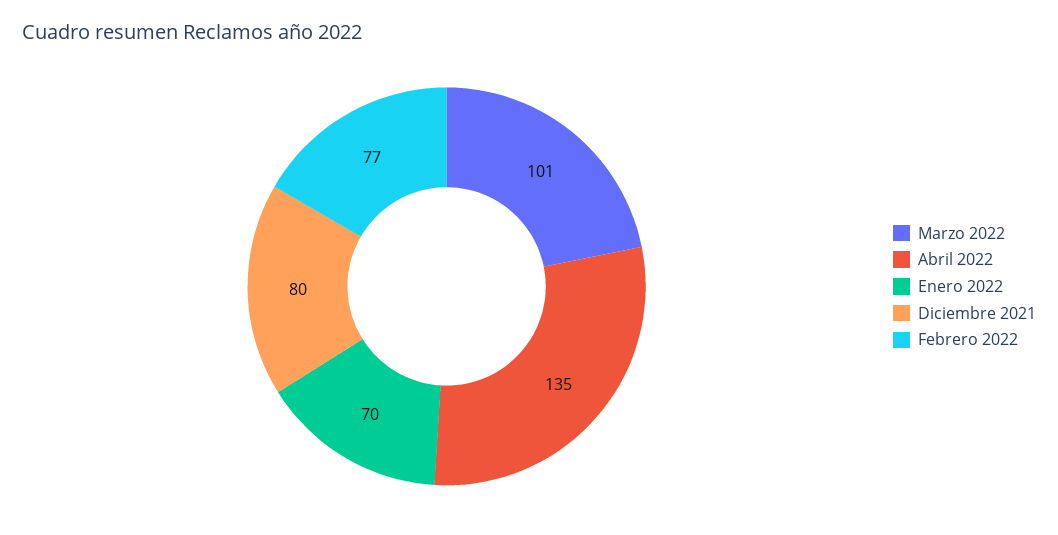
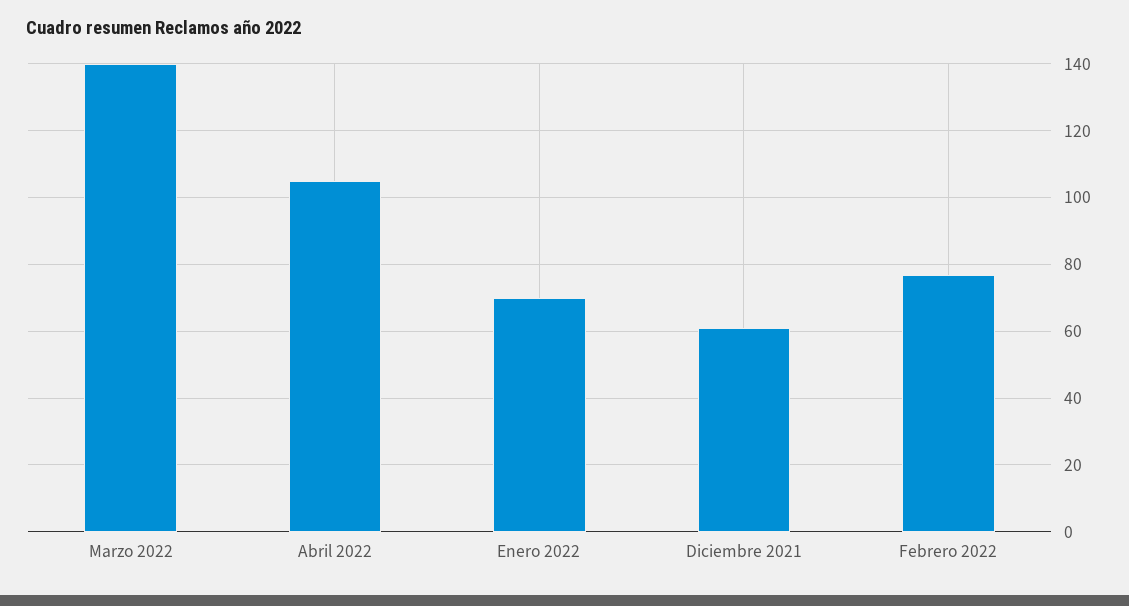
  {
-   "Marzo 2022": 101,
+   "Marzo 2022": 140,
-   "Abril 2022": 135,
+   "Abril 2022": 105,
    "Enero 2022": 70,
-   "Diciembre 2021": 80,
+   "Diciembre 2021": 60,
    "Febrero 2022": 77
  }

